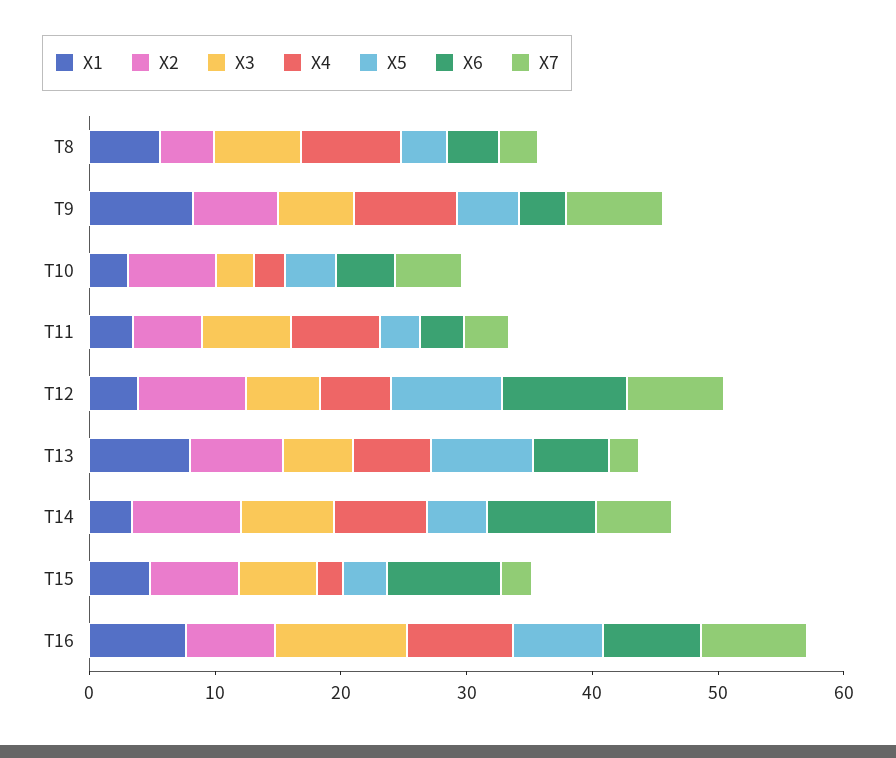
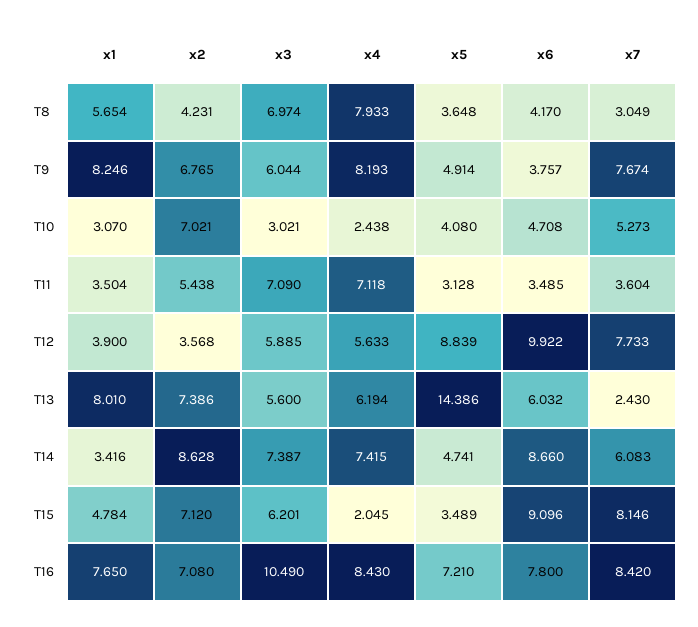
  {
    "X1": {
      "T8": 5.654,
      "T9": 8.246,
      "T10": 3.07,
      "T11": 3.504,
      "T12": 3.9,
      "T13": 8.01,
      "T14": 3.416,
      "T15": 4.784,
      "T16": 7.65
    },
    "X2": {
      "T8": 4.231,
      "T9": 6.765,
      "T10": 7.021,
      "T11": 5.438,
-     "T12": 8,
+     "T12": 3.568,
      "T13": 7.386,
      "T14": 8.628,
      "T15": 7.12,
      "T16": 7.08
    },
    "X3": {
      "T8": 6.974,
      "T9": 6.044,
      "T10": 3.021,
      "T11": 7.09,
      "T12": 5.885,
      "T13": 5.6,
      "T14": 7.387,
      "T15": 6.201,
      "T16": 10.49
    },
    "X4": {
      "T8": 7.933,
      "T9": 8.193,
      "T10": 2.438,
      "T11": 7.118,
      "T12": 5.633,
      "T13": 6.194,
      "T14": 7.415,
      "T15": 2.045,
      "T16": 8.43
    },
    "X5": {
      "T8": 3.648,
      "T9": 4.914,
      "T10": 4.08,
      "T11": 3.128,
      "T12": 8.839,
-     "T13": 8,
+     "T13": 14.386,
      "T14": 4.741,
      "T15": 3.489,
      "T16": 7.21
    },
    "X6": {
      "T8": 4.17,
      "T9": 3.757,
      "T10": 4.708,
      "T11": 3.485,
      "T12": 9.922,
      "T13": 6.032,
      "T14": 8.66,
      "T15": 9.096,
      "T16": 7.8
    },
    "X7": {
      "T8": 3.049,
      "T9": 7.674,
      "T10": 5.273,
      "T11": 3.604,
      "T12": 7.733,
      "T13": 2.43,
      "T14": 6.083,
-     "T15": 2,
+     "T15": 8.146,
      "T16": 8.42
    }
  }

